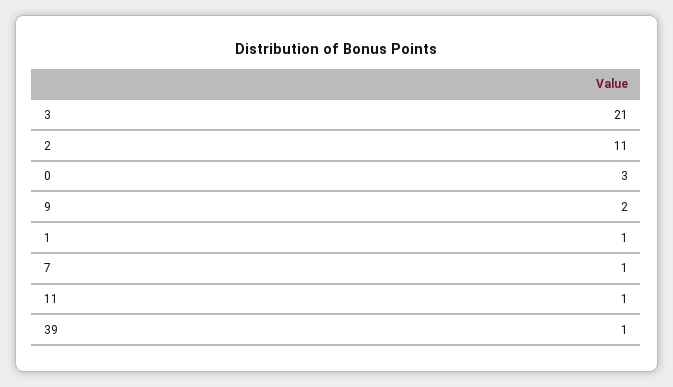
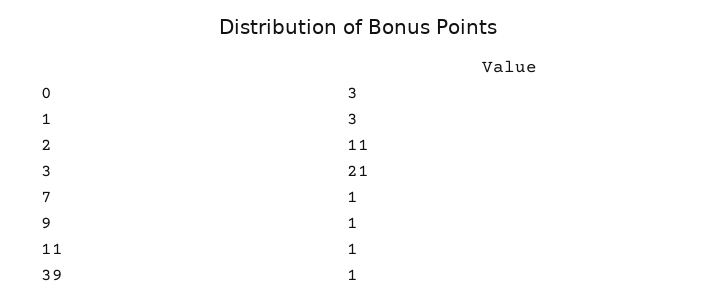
  {
    "3": 21,
    "2": 11,
    "0": 3,
-   "9": 2,
+   "9": 1,
-   "1": 1,
+   "1": 3,
    "7": 1,
    "11": 1,
    "39": 1
  }

